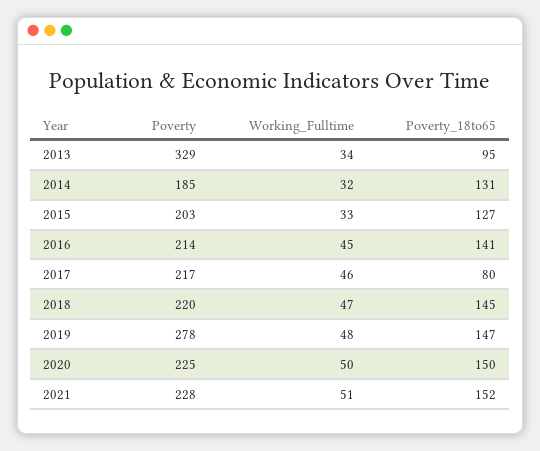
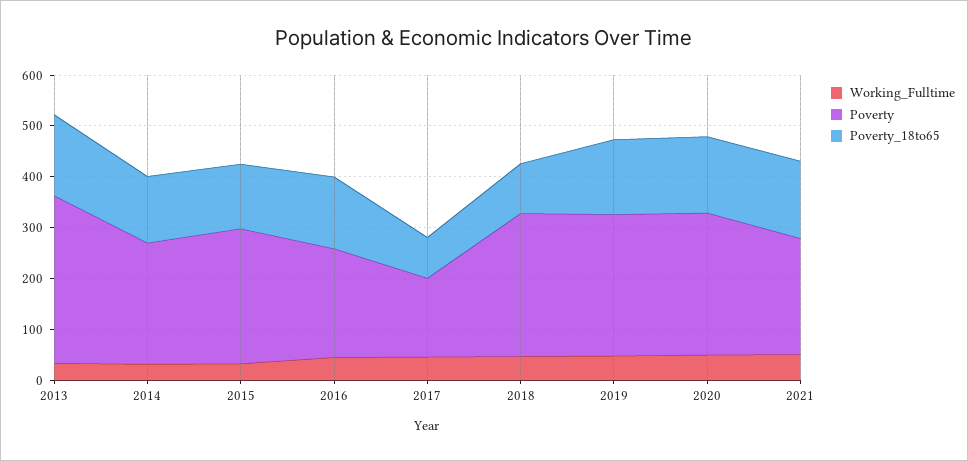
  {
    "Poverty": {
      "2013": 329,
-     "2014": 185,
+     "2014": 240,
-     "2015": 203,
+     "2015": 260,
      "2016": 214,
-     "2017": 217,
+     "2017": 160,
-     "2018": 220,
+     "2018": 280,
      "2019": 278,
-     "2020": 225,
+     "2020": 280,
      "2021": 228
    },
    "Working_Fulltime": {
      "2013": 34,
      "2014": 32,
      "2015": 33,
      "2016": 45,
      "2017": 46,
      "2018": 47,
      "2019": 48,
      "2020": 50,
      "2021": 51
    },
    "Poverty_18to65": {
-     "2013": 95,
+     "2013": 160,
      "2014": 131,
      "2015": 127,
      "2016": 141,
      "2017": 80,
-     "2018": 145,
+     "2018": 100,
      "2019": 147,
      "2020": 150,
      "2021": 152
    }
  }

